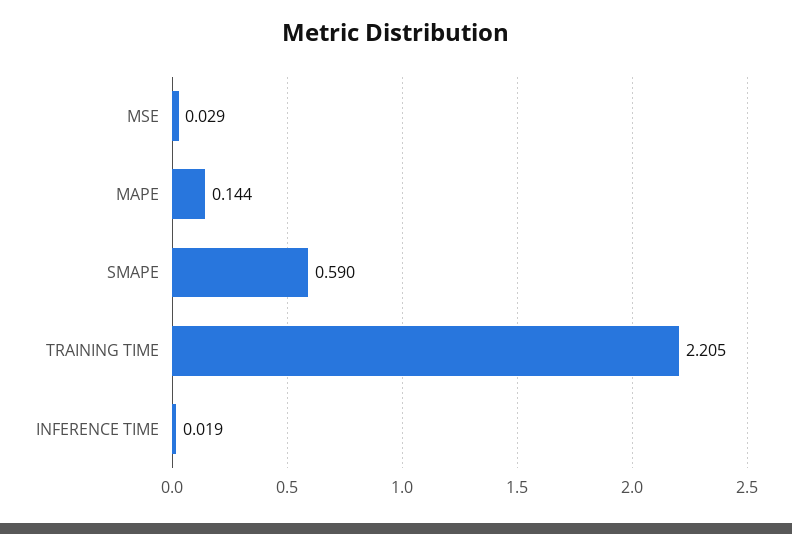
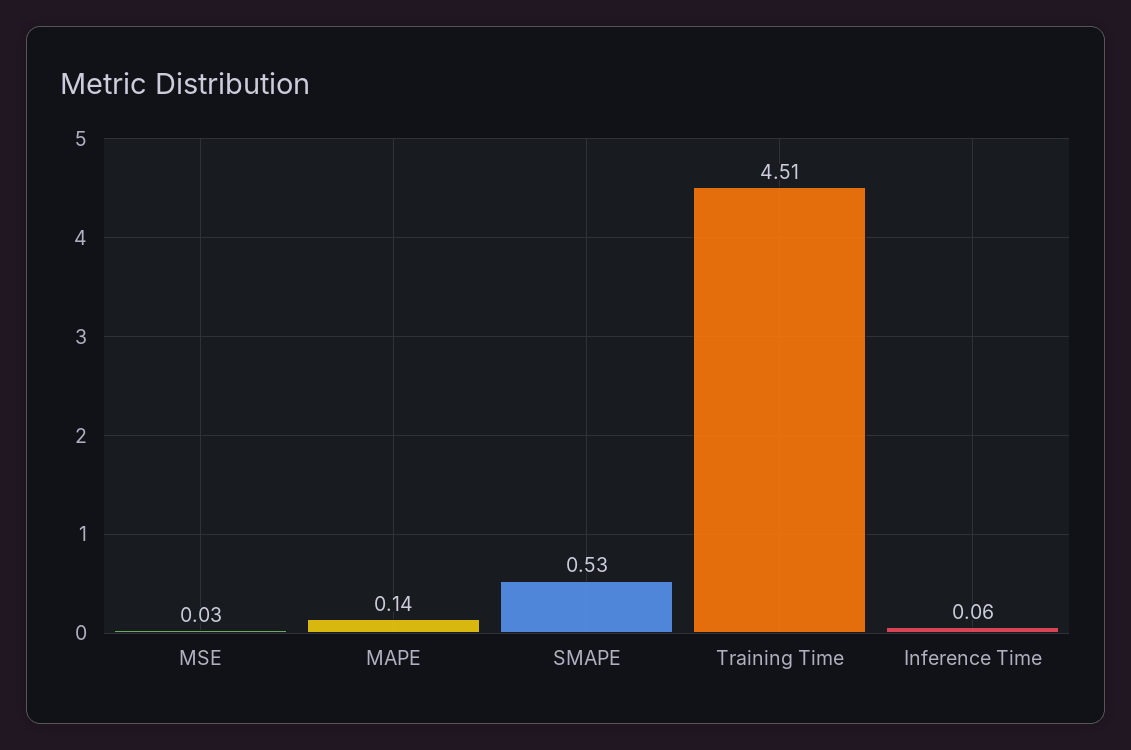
  {
    "MSE": 0.029,
    "MAPE": 0.144,
-   "SMAPE": 0.59,
+   "SMAPE": 0.53,
-   "TRAINING TIME": 2.205,
+   "TRAINING TIME": 4.51,
-   "INFERENCE TIME": 0.019
+   "INFERENCE TIME": 0.06
  }

